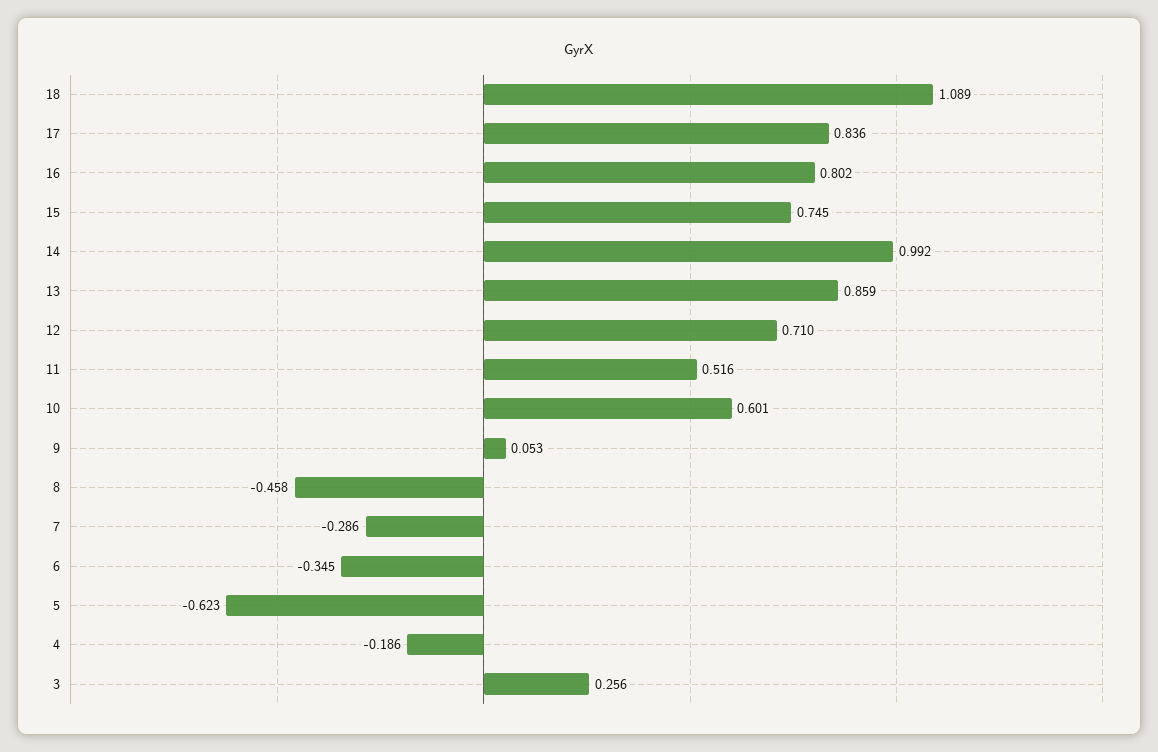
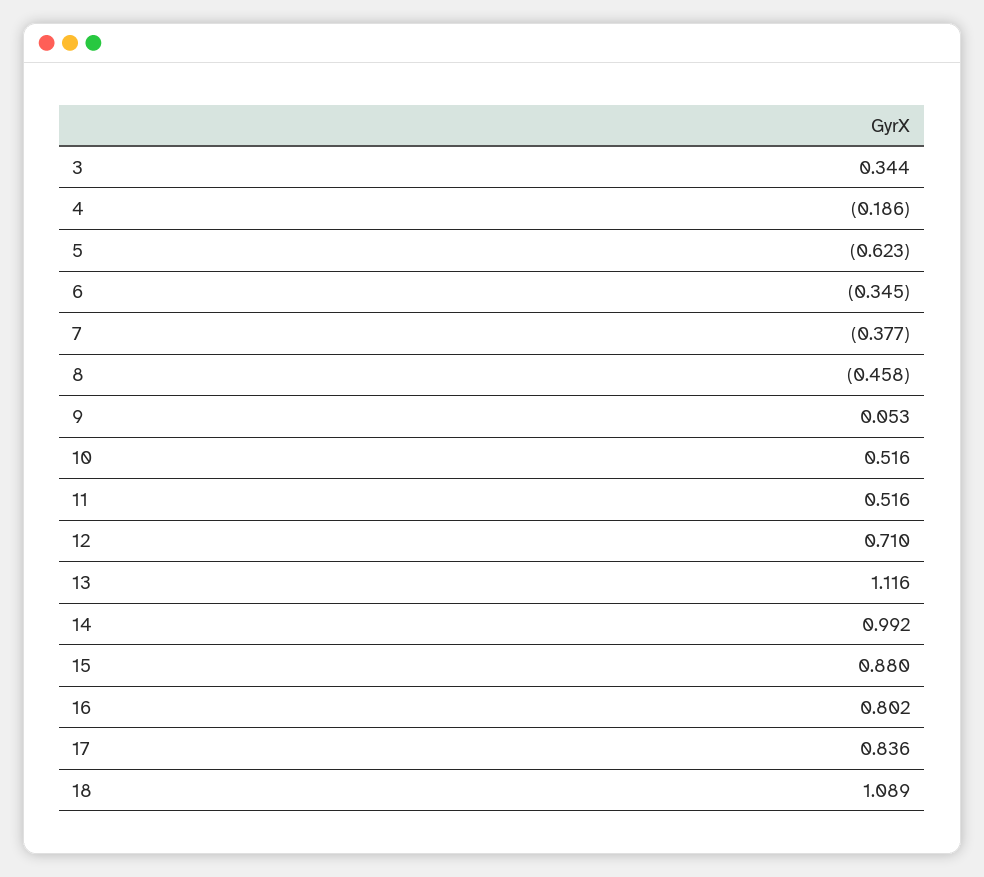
  {
    "18": 1.089,
    "17": 0.836,
    "16": 0.802,
-   "15": 0.745,
+   "15": 0.88,
    "14": 0.992,
-   "13": 0.859,
+   "13": 1.116,
    "12": 0.71,
    "11": 0.516,
-   "10": 0.601,
+   "10": 0.516,
    "9": 0.053,
    "8": -0.458,
-   "7": -0.286,
+   "7": -0.377,
    "6": -0.345,
    "5": -0.623,
    "4": -0.186,
-   "3": 0.256
+   "3": 0.344
  }

